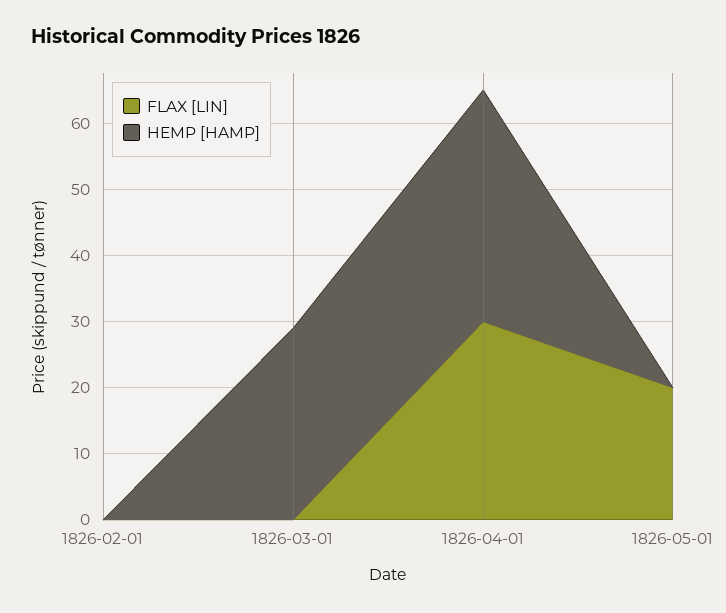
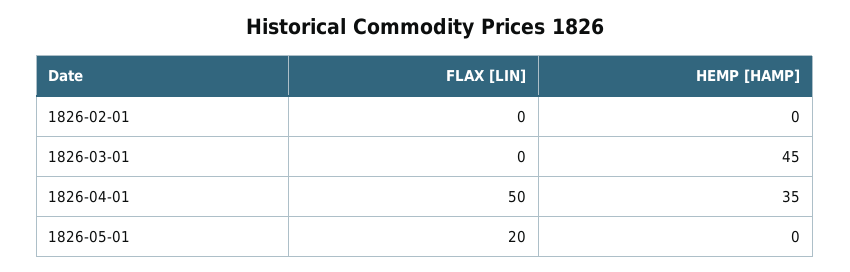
  {
    "FLAX [LIN]": {
      "1826-02-01": 0,
      "1826-03-01": 0,
-     "1826-04-01": 30,
+     "1826-04-01": 50,
      "1826-05-01": 20
    },
    "HEMP [HAMP]": {
      "1826-02-01": 0,
-     "1826-03-01": 30,
+     "1826-03-01": 45,
      "1826-04-01": 35,
      "1826-05-01": 0
    }
  }

